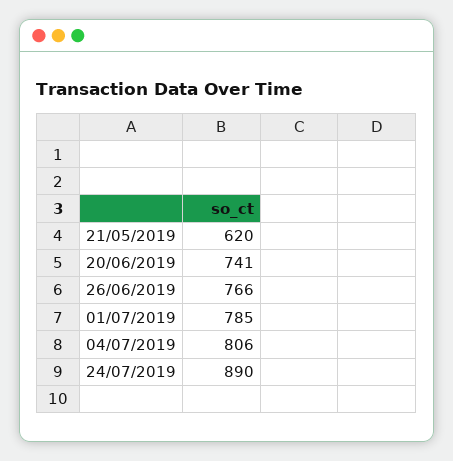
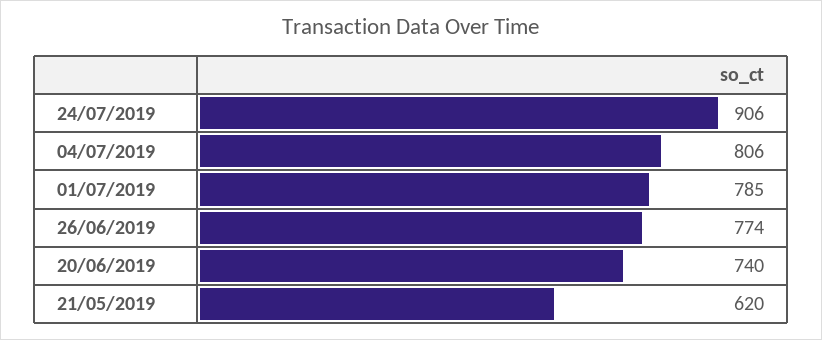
  {
    "21/05/2019": 620,
-   "20/06/2019": 741,
+   "20/06/2019": 740,
-   "26/06/2019": 766,
+   "26/06/2019": 774,
    "01/07/2019": 785,
    "04/07/2019": 806,
-   "24/07/2019": 890
+   "24/07/2019": 906
  }

